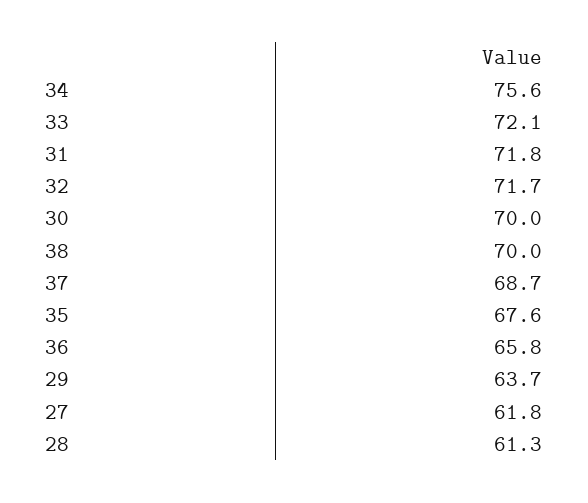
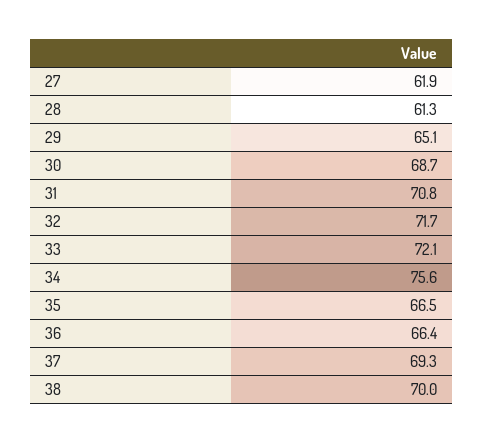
  {
    "34": 75.6,
    "33": 72.1,
-   "31": 71.8,
+   "31": 70.8,
    "32": 71.7,
-   "30": 70,
+   "30": 68.7,
    "38": 70,
-   "37": 68.7,
+   "37": 69.3,
-   "35": 67.6,
+   "35": 66.5,
-   "36": 65.8,
+   "36": 66.4,
-   "29": 63.7,
+   "29": 65.1,
-   "27": 61.8,
+   "27": 61.9,
    "28": 61.3
  }

